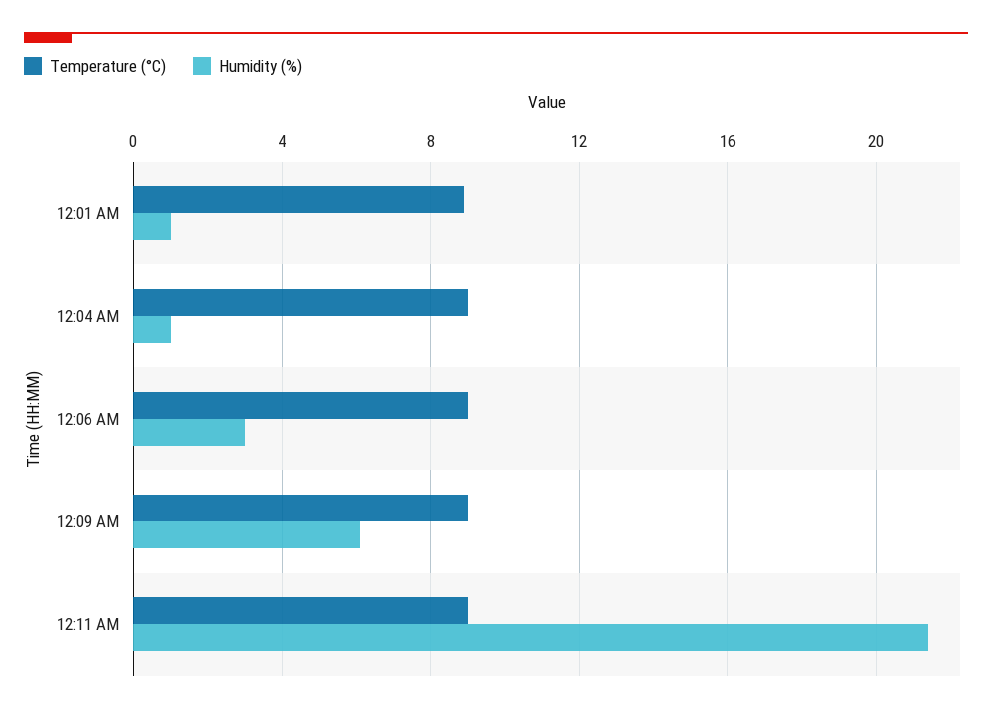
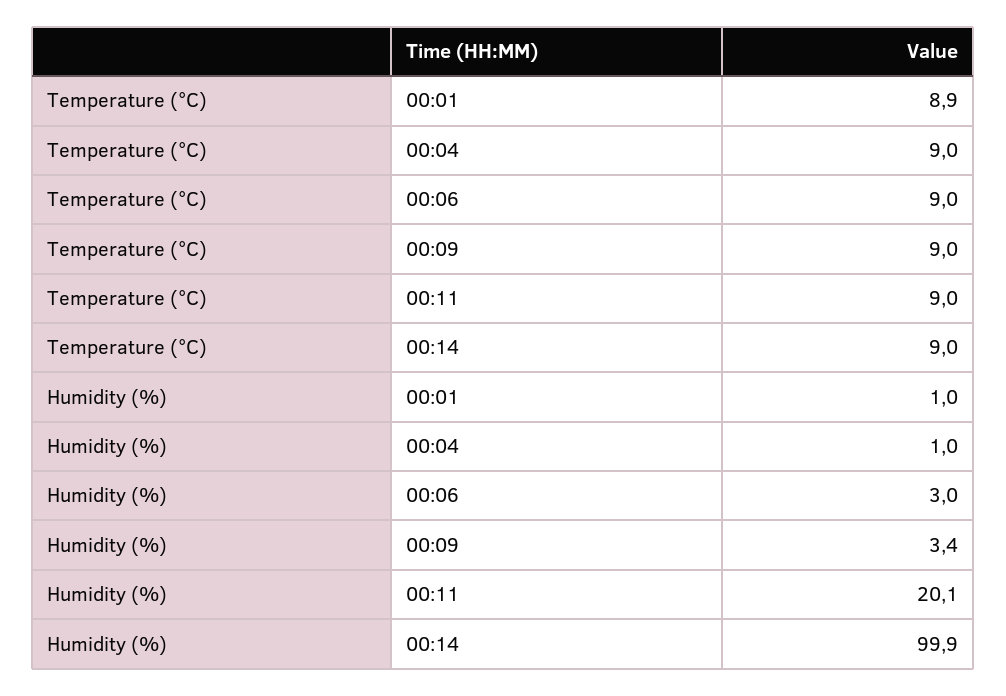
  {
    "Temperature (°C)": {
      "12:01 AM": 8.9,
      "12:04 AM": 9,
      "12:06 AM": 9,
      "12:09 AM": 9,
-     "12:11 AM": 9
+     "12:11 AM": 9,
+     "00:14": 9
    },
    "Humidity (%)": {
      "12:01 AM": 1,
      "12:04 AM": 1,
      "12:06 AM": 3,
-     "12:09 AM": 6,
+     "12:09 AM": 3.4,
-     "12:11 AM": 21.5
+     "12:11 AM": 20.1,
+     "00:14": 99.9
    }
  }

